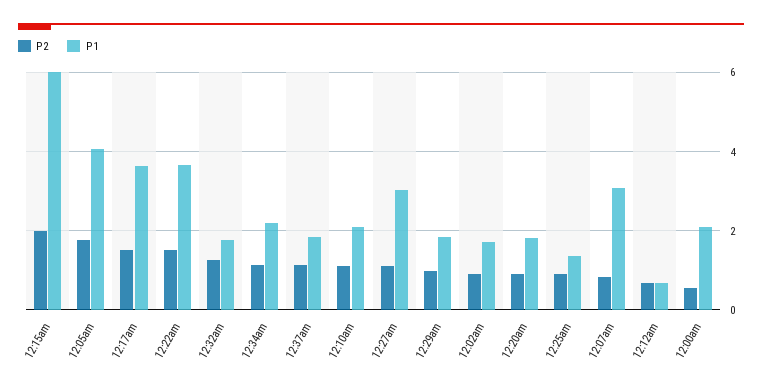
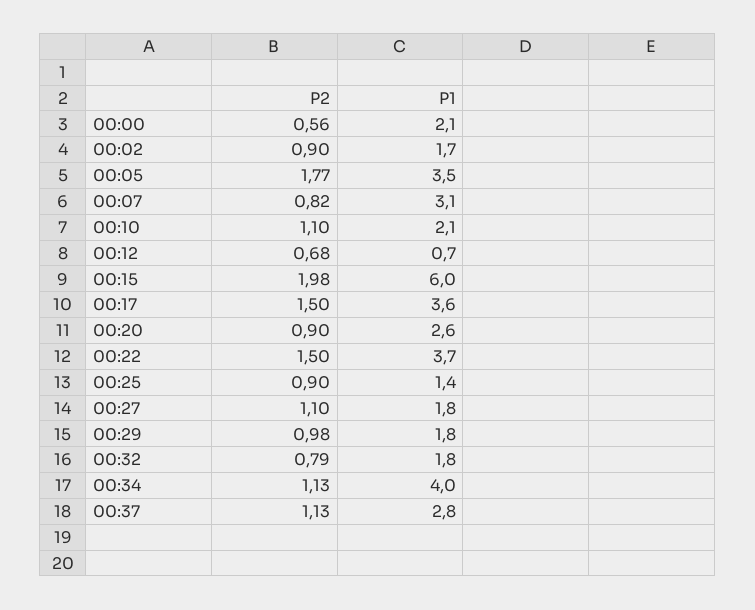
  {
    "P2": {
      "12:15am": 1.98,
      "12:05am": 1.77,
      "12:17am": 1.5,
      "12:22am": 1.5,
-     "12:32am": 1.2,
+     "12:32am": 0.79,
      "12:34am": 1.13,
      "12:37am": 1.13,
      "12:10am": 1.1,
      "12:27am": 1.1,
      "12:29am": 0.98,
      "12:02am": 0.9,
      "12:20am": 0.9,
      "12:25am": 0.9,
      "12:07am": 0.82,
      "12:12am": 0.68,
      "12:00am": 0.56
    },
    "P1": {
      "12:15am": 6,
-     "12:05am": 4,
+     "12:05am": 3.5,
      "12:17am": 3.6,
      "12:22am": 3.7,
      "12:32am": 1.8,
-     "12:34am": 2.2,
+     "12:34am": 4,
-     "12:37am": 1.8,
+     "12:37am": 2.8,
      "12:10am": 2.1,
-     "12:27am": 3,
+     "12:27am": 1.8,
      "12:29am": 1.8,
      "12:02am": 1.7,
-     "12:20am": 1.8,
+     "12:20am": 2.6,
      "12:25am": 1.4,
      "12:07am": 3.1,
      "12:12am": 0.7,
      "12:00am": 2.1
    }
  }

